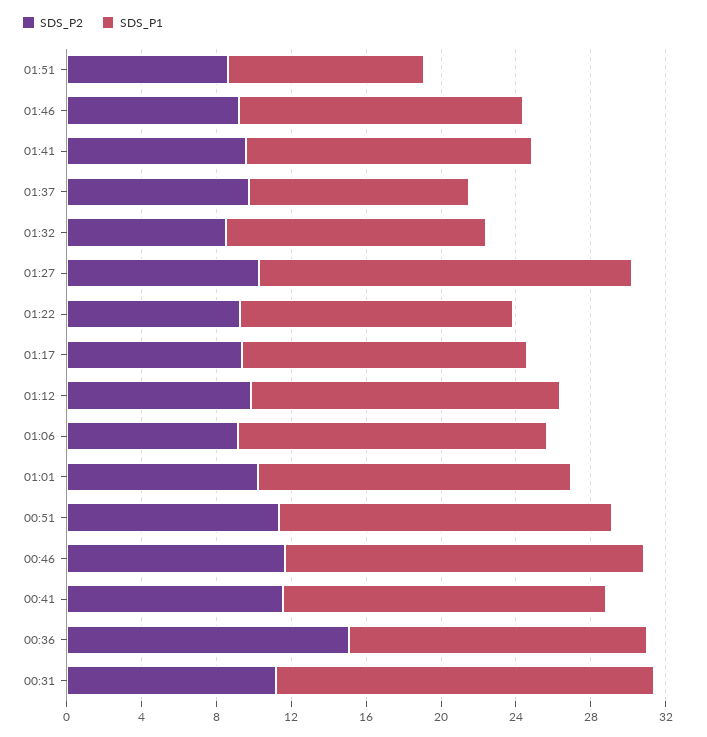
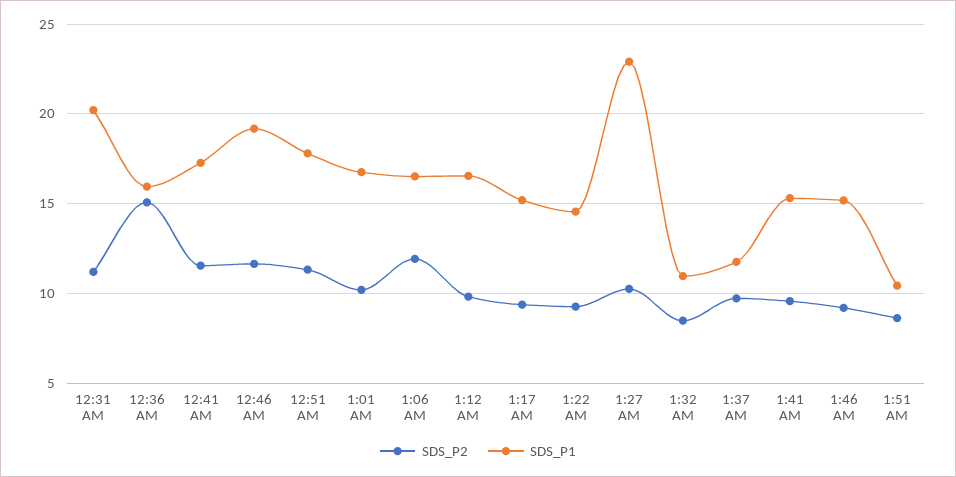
  {
    "SDS_P2": {
      "01:51": 8.5,
      "01:46": 9,
      "01:41": 9.5,
      "01:37": 9.5,
      "01:32": 8.5,
      "01:27": 10.5,
      "01:22": 9.5,
      "01:17": 9.5,
      "01:12": 10,
-     "01:06": 9,
+     "01:06": 12,
      "01:01": 10,
      "00:51": 11.5,
      "00:46": 11.5,
      "00:41": 11.5,
      "00:36": 15,
      "00:31": 11
    },
    "SDS_P1": {
      "01:51": 10.5,
      "01:46": 15,
      "01:41": 15.5,
      "01:37": 12,
-     "01:32": 14,
+     "01:32": 11,
-     "01:27": 20,
+     "01:27": 23,
      "01:22": 14.5,
      "01:17": 15,
      "01:12": 16.5,
      "01:06": 16.5,
      "01:01": 17,
      "00:51": 18,
      "00:46": 19,
      "00:41": 17.5,
      "00:36": 16,
      "00:31": 20
    }
  }

